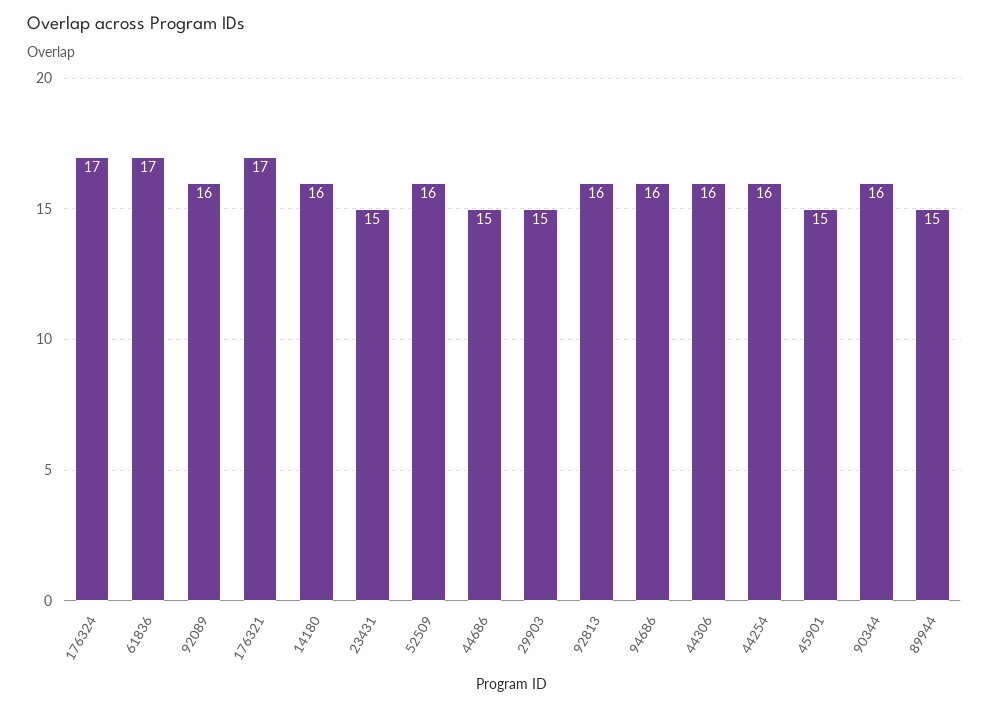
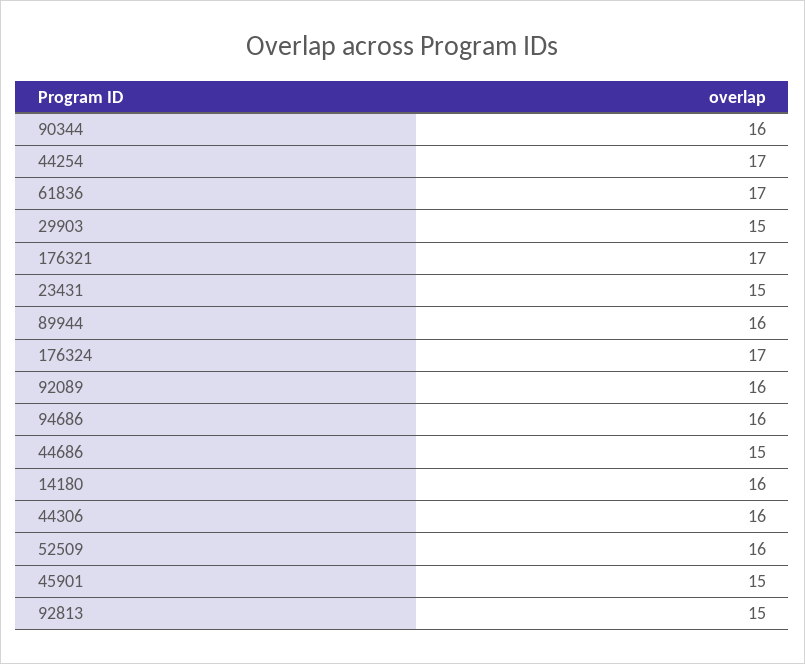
  {
    "176324": 17,
    "61836": 17,
    "92089": 16,
    "176321": 17,
    "14180": 16,
    "23431": 15,
    "52509": 16,
    "44686": 15,
    "29903": 15,
-   "92813": 16,
+   "92813": 15,
    "94686": 16,
    "44306": 16,
-   "44254": 16,
+   "44254": 17,
    "45901": 15,
    "90344": 16,
-   "89944": 15
+   "89944": 16
  }

